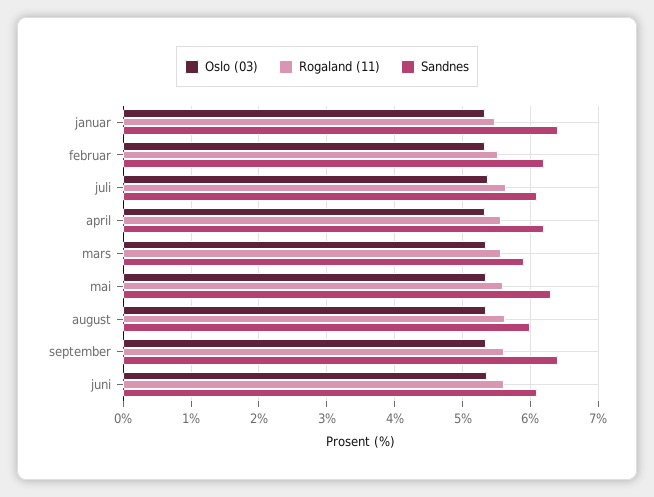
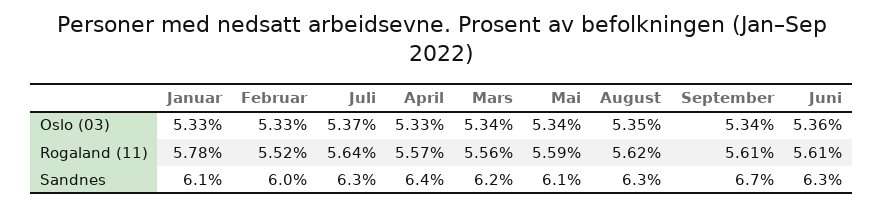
  {
    "Oslo (03)": {
      "januar": 5.33,
      "februar": 5.33,
      "juli": 5.37,
      "april": 5.33,
      "mars": 5.34,
      "mai": 5.34,
      "august": 5.35,
      "september": 5.34,
      "juni": 5.36
    },
    "Rogaland (11)": {
-     "januar": 5.5,
+     "januar": 5.78,
      "februar": 5.52,
      "juli": 5.64,
      "april": 5.57,
      "mars": 5.56,
      "mai": 5.59,
      "august": 5.62,
      "september": 5.61,
      "juni": 5.61
    },
    "Sandnes": {
-     "januar": 6.4,
+     "januar": 6.1,
-     "februar": 6.2,
+     "februar": 6,
-     "juli": 6.1,
+     "juli": 6.3,
-     "april": 6.2,
+     "april": 6.4,
-     "mars": 5.9,
+     "mars": 6.2,
-     "mai": 6.3,
+     "mai": 6.1,
-     "august": 6,
+     "august": 6.3,
-     "september": 6.4,
+     "september": 6.7,
-     "juni": 6.1
+     "juni": 6.3
    }
  }

